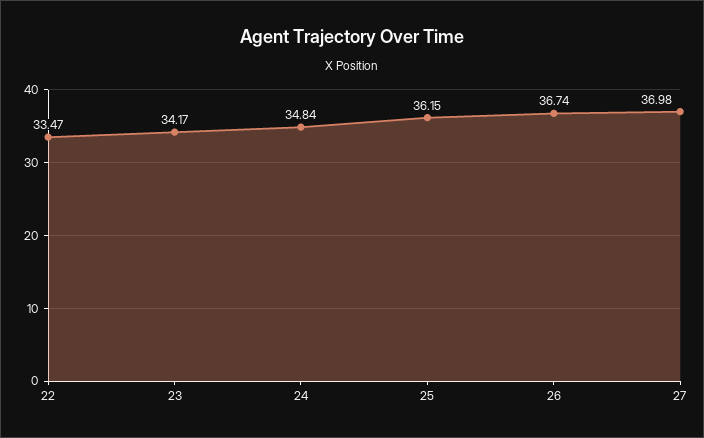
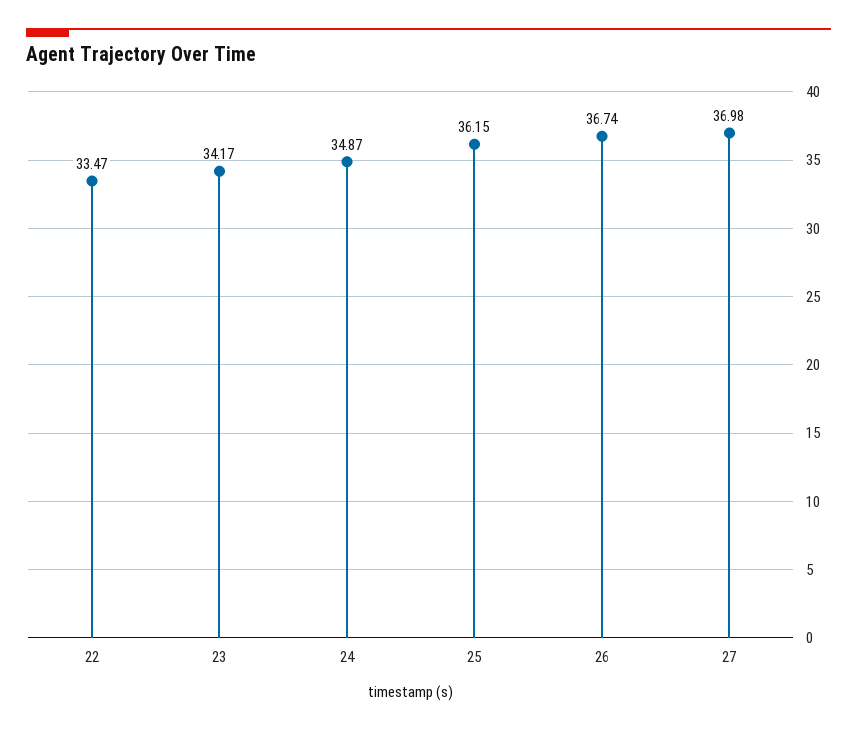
  {
    "22": 33.47,
    "23": 34.17,
-   "24": 34.84,
+   "24": 34.87,
    "25": 36.15,
    "26": 36.74,
    "27": 36.98
  }

